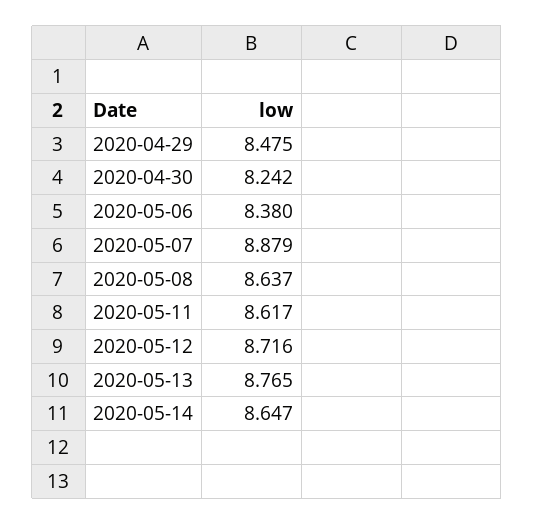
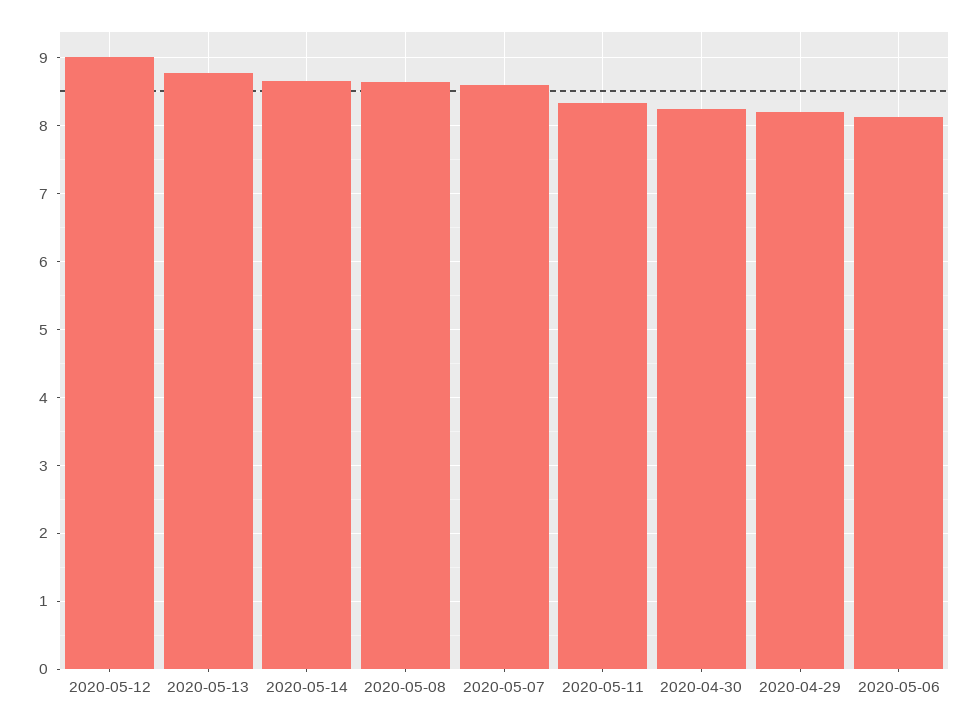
  {
-   "2020-04-29": 8.475,
+   "2020-04-29": 8.2,
    "2020-04-30": 8.242,
-   "2020-05-06": 8.38,
+   "2020-05-06": 8.1,
-   "2020-05-07": 8.879,
+   "2020-05-07": 8.6,
    "2020-05-08": 8.637,
-   "2020-05-11": 8.617,
+   "2020-05-11": 8.3,
-   "2020-05-12": 8.716,
+   "2020-05-12": 9,
    "2020-05-13": 8.765,
    "2020-05-14": 8.647
  }

